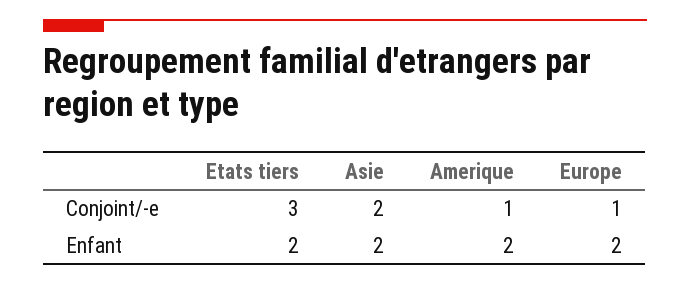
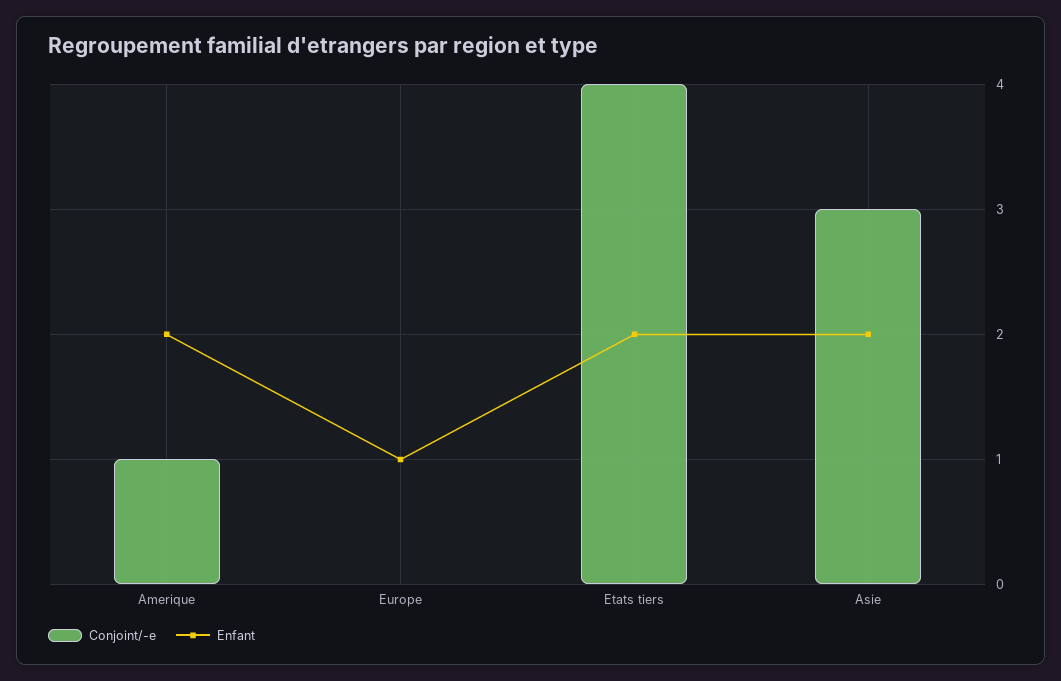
  {
    "Conjoint/-e": {
-     "Etats tiers": 3,
+     "Etats tiers": 4,
-     "Asie": 2,
+     "Asie": 3,
      "Amerique": 1,
-     "Europe": 1
+     "Europe": 0
    },
    "Enfant": {
      "Etats tiers": 2,
      "Asie": 2,
      "Amerique": 2,
-     "Europe": 2
+     "Europe": 1
    }
  }

